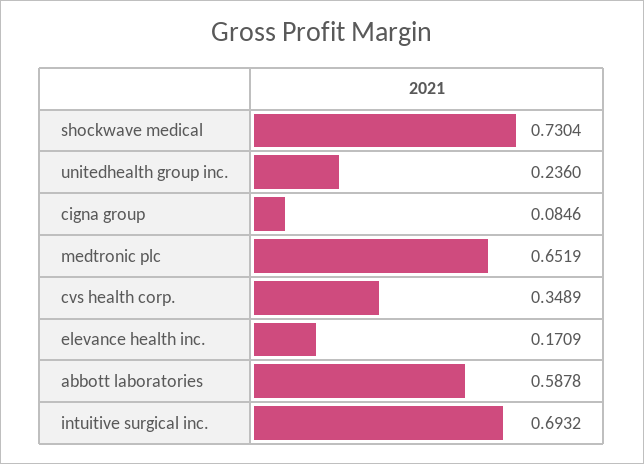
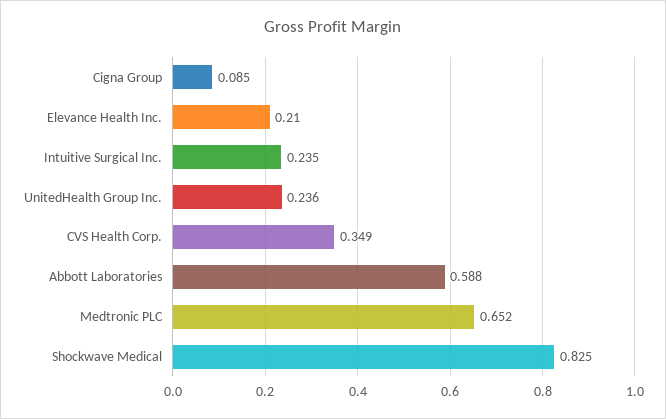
  {
-   "shockwave medical": 0.7304,
+   "shockwave medical": 0.825,
    "unitedhealth group inc.": 0.236,
    "cigna group": 0.0846,
    "medtronic plc": 0.6519,
    "cvs health corp.": 0.3489,
-   "elevance health inc.": 0.1709,
+   "elevance health inc.": 0.21,
    "abbott laboratories": 0.5878,
-   "intuitive surgical inc.": 0.6932
+   "intuitive surgical inc.": 0.235
  }

